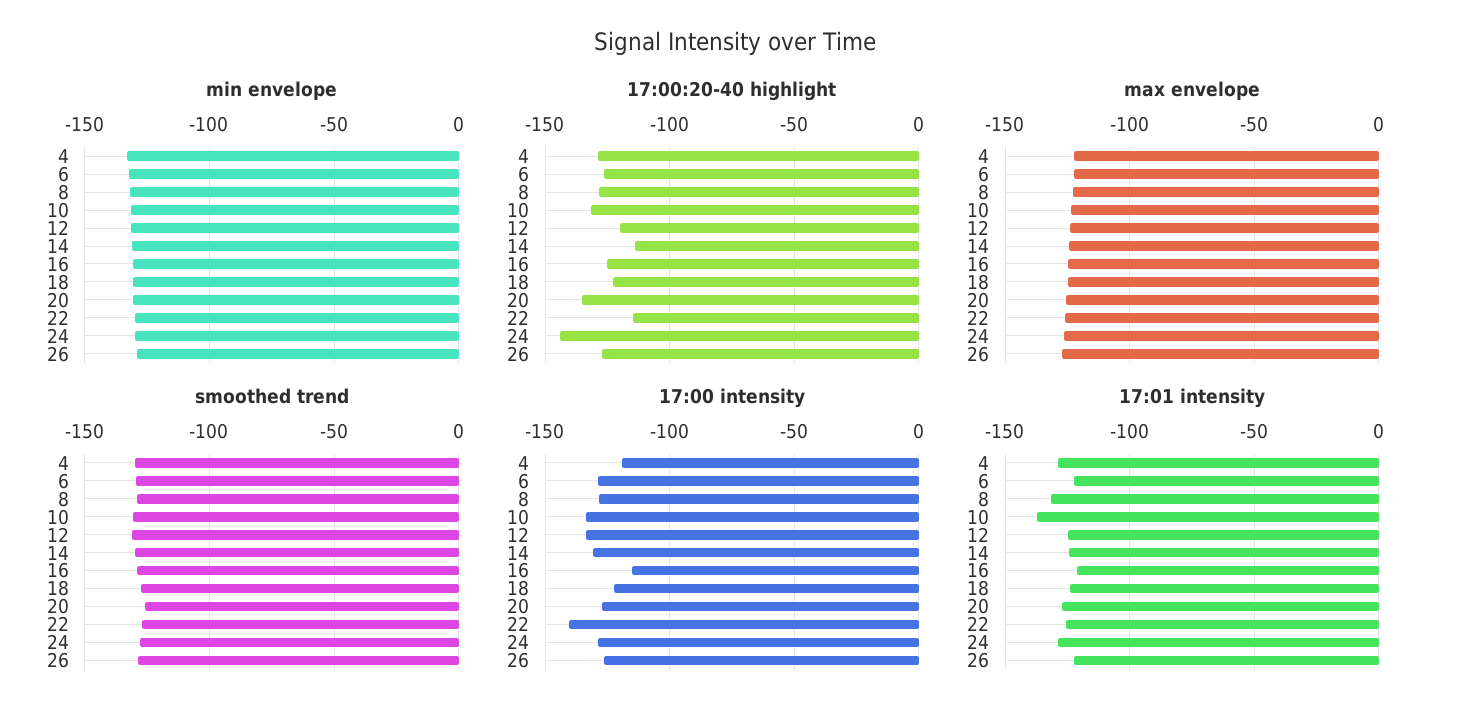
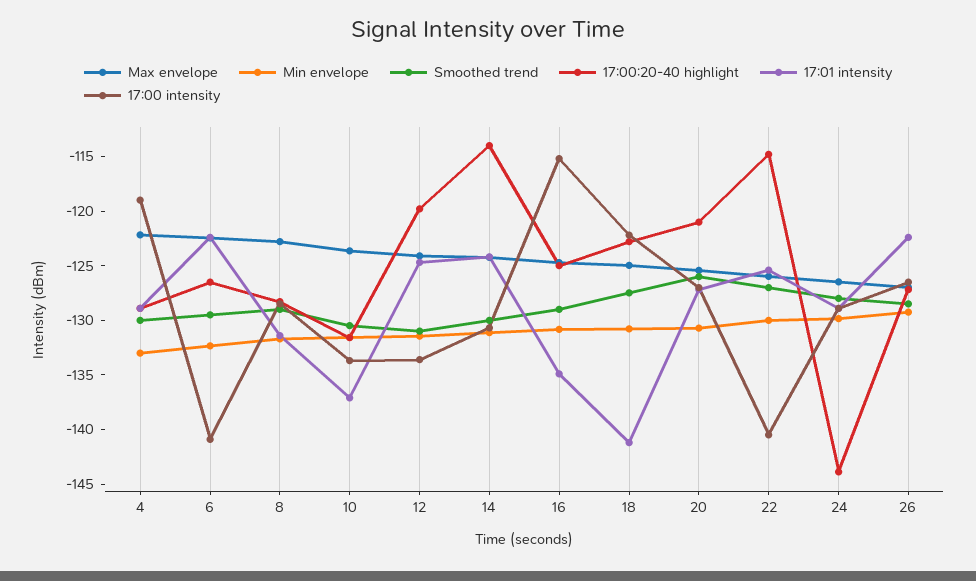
  {
    "min envelope": {
      "4": -133,
      "6": -132,
      "8": -132,
      "10": -132,
      "12": -131,
      "14": -131,
      "16": -131,
      "18": -131,
      "20": -131,
      "22": -130,
      "24": -130,
      "26": -129
    },
    "17:00:20-40 highlight": {
      "4": -129,
      "6": -127,
      "8": -128,
      "10": -132,
      "12": -120,
      "14": -114,
      "16": -125,
      "18": -123,
-     "20": -135,
+     "20": -121,
      "22": -115,
      "24": -144,
      "26": -127
    },
    "max envelope": {
      "4": -122,
      "6": -122,
      "8": -123,
      "10": -124,
      "12": -124,
      "14": -124,
      "16": -125,
      "18": -125,
      "20": -125,
      "22": -126,
      "24": -126,
      "26": -127
    },
    "smoothed trend": {
      "4": -130,
      "6": -130,
      "8": -129,
      "10": -131,
      "12": -131,
      "14": -130,
      "16": -129,
      "18": -128,
      "20": -126,
      "22": -127,
      "24": -128,
      "26": -129
    },
    "17:00 intensity": {
      "4": -119,
-     "6": -130,
+     "6": -141,
      "8": -129,
      "10": -134,
      "12": -134,
      "14": -131,
      "16": -115,
      "18": -122,
      "20": -127,
      "22": -141,
      "24": -129,
      "26": -127
    },
    "17:01 intensity": {
      "4": -129,
      "6": -122,
      "8": -131,
      "10": -137,
      "12": -125,
      "14": -124,
-     "16": -120,
+     "16": -135,
-     "18": -125,
+     "18": -141,
      "20": -127,
      "22": -125,
      "24": -129,
      "26": -122
    }
  }

